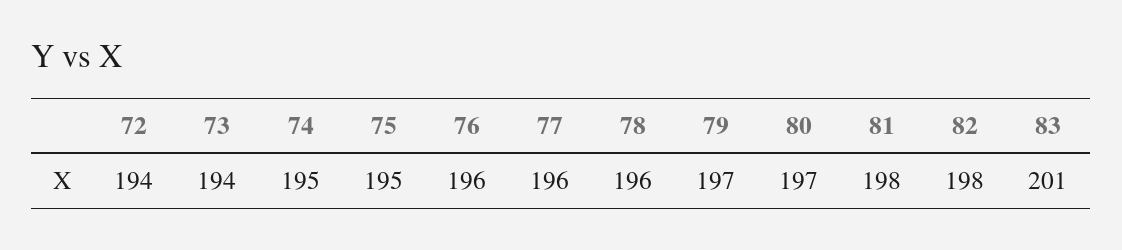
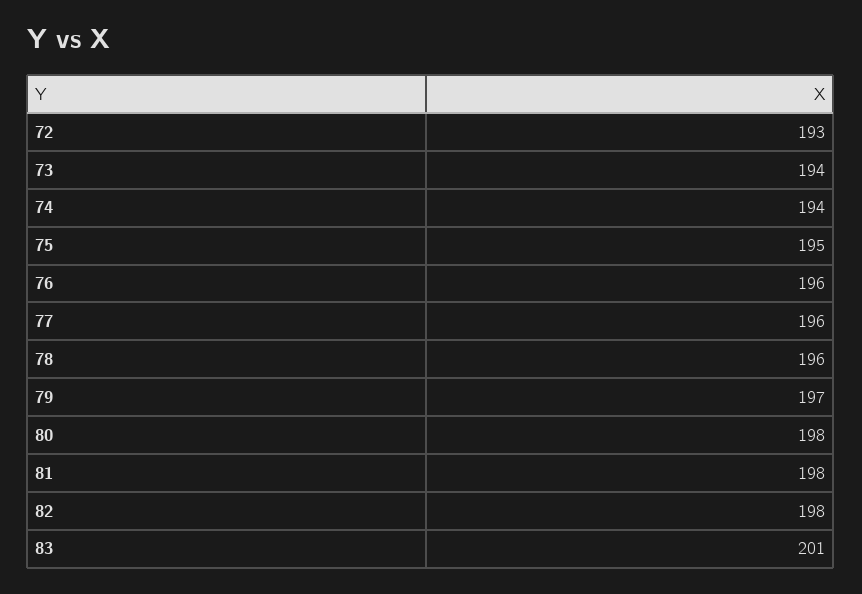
  {
-   "72": 194,
+   "72": 193,
    "73": 194,
-   "74": 195,
+   "74": 194,
    "75": 195,
    "76": 196,
    "77": 196,
    "78": 196,
    "79": 197,
-   "80": 197,
+   "80": 198,
    "81": 198,
    "82": 198,
    "83": 201
  }

